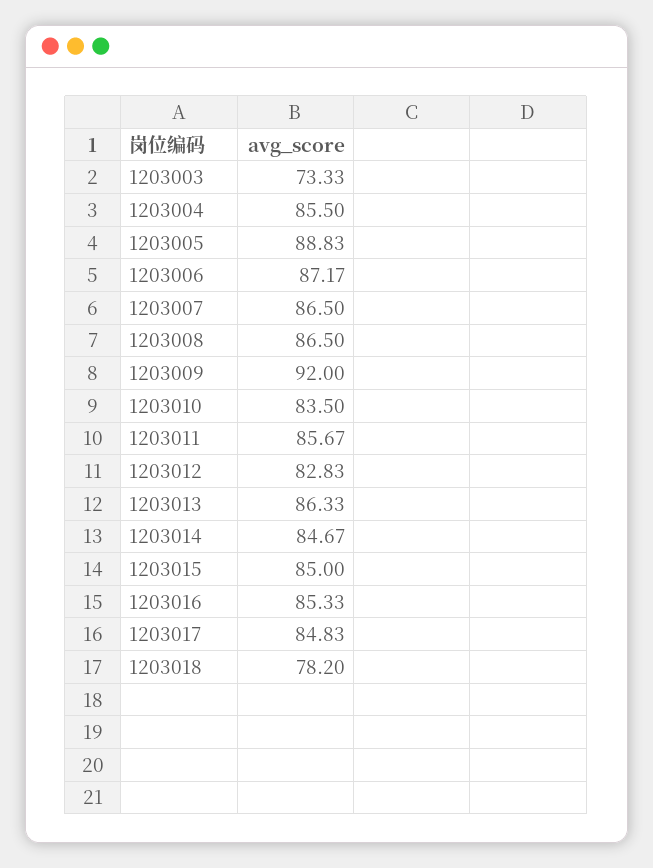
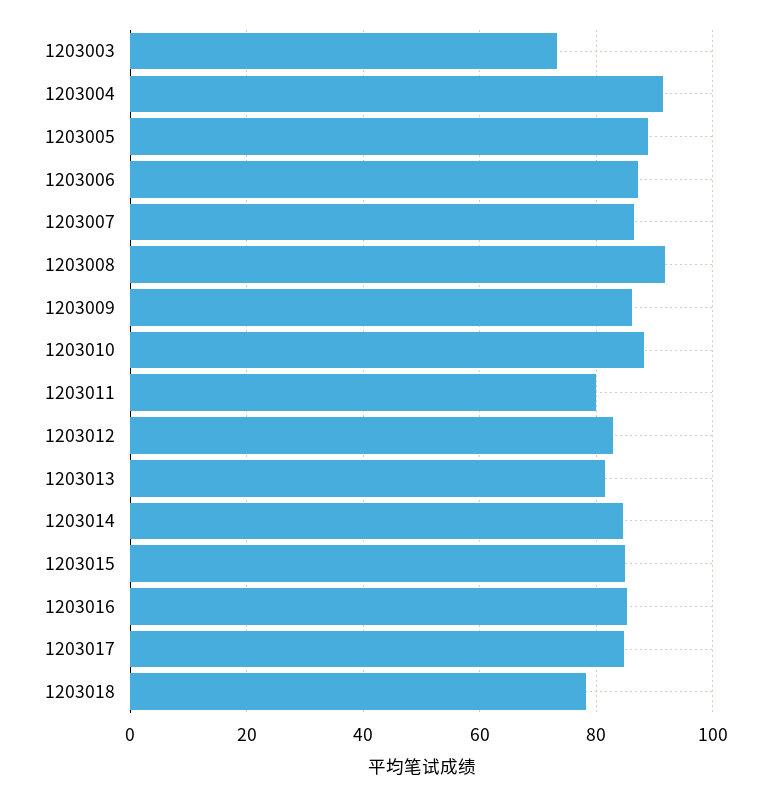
  {
    "1203003": 73.33,
-   "1203004": 85.5,
+   "1203004": 92,
    "1203005": 88.83,
    "1203006": 87.17,
    "1203007": 86.5,
-   "1203008": 86.5,
+   "1203008": 92,
-   "1203009": 92,
+   "1203009": 86,
-   "1203010": 83.5,
+   "1203010": 88,
-   "1203011": 85.67,
+   "1203011": 80,
    "1203012": 82.83,
-   "1203013": 86.33,
+   "1203013": 82,
    "1203014": 84.67,
    "1203015": 85,
    "1203016": 85.33,
    "1203017": 84.83,
    "1203018": 78.2
  }

